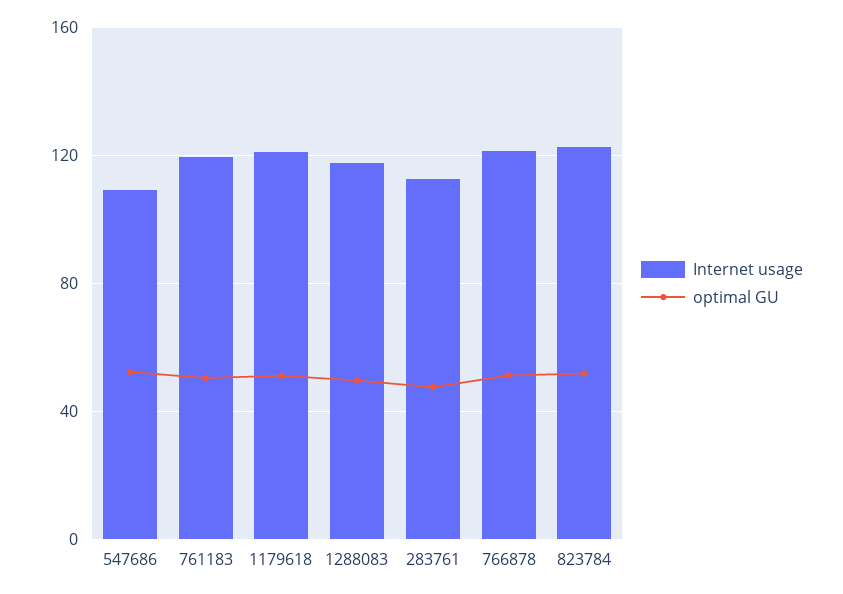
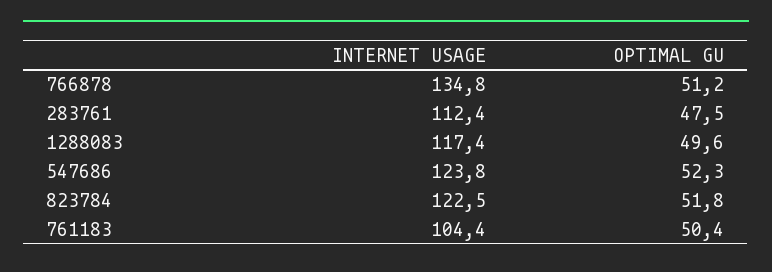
  {
    "Internet usage": {
-     "547686": 110,
+     "547686": 123.8,
-     "761183": 120,
+     "761183": 104.4,
-     "1179618": 120,
      "1288083": 117.4,
      "283761": 112.4,
-     "766878": 120,
+     "766878": 134.8,
      "823784": 122.5
    },
    "optimal GU": {
      "547686": 52.3,
      "761183": 50.4,
-     "1179618": 50,
      "1288083": 49.6,
      "283761": 47.5,
      "766878": 51.2,
      "823784": 51.8
    }
  }

